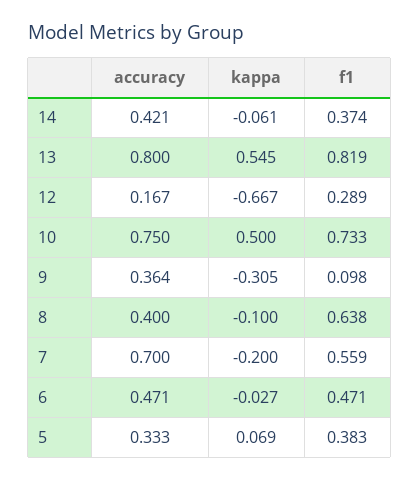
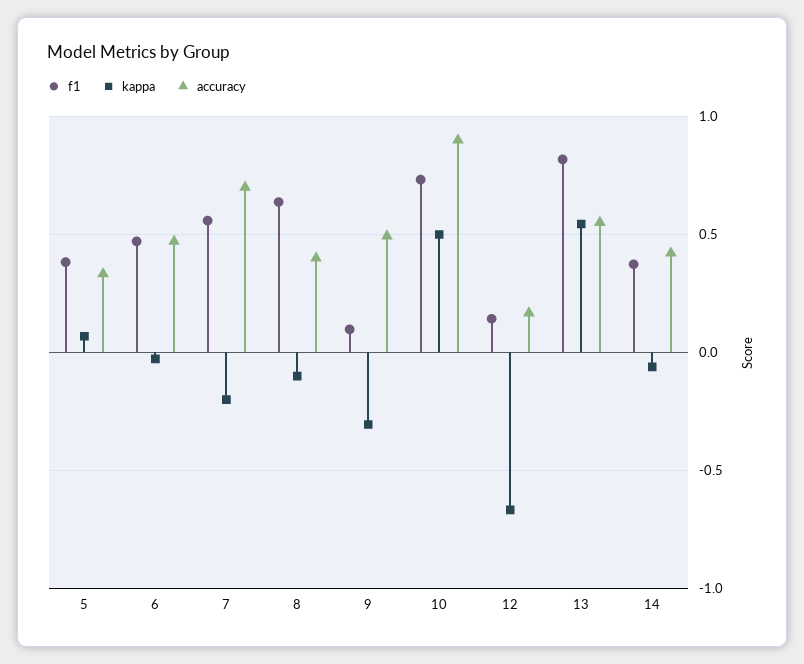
  {
    "accuracy": {
      "14": 0.421,
-     "13": 0.8,
+     "13": 0.55,
      "12": 0.167,
-     "10": 0.75,
+     "10": 0.9,
-     "9": 0.364,
+     "9": 0.5,
      "8": 0.4,
      "7": 0.7,
      "6": 0.471,
      "5": 0.333
    },
    "kappa": {
      "14": -0.061,
      "13": 0.545,
      "12": -0.667,
      "10": 0.5,
      "9": -0.305,
      "8": -0.1,
      "7": -0.2,
      "6": -0.027,
      "5": 0.069
    },
    "f1": {
      "14": 0.374,
      "13": 0.819,
-     "12": 0.289,
+     "12": 0.15,
      "10": 0.733,
      "9": 0.098,
      "8": 0.638,
      "7": 0.559,
      "6": 0.471,
      "5": 0.383
    }
  }

